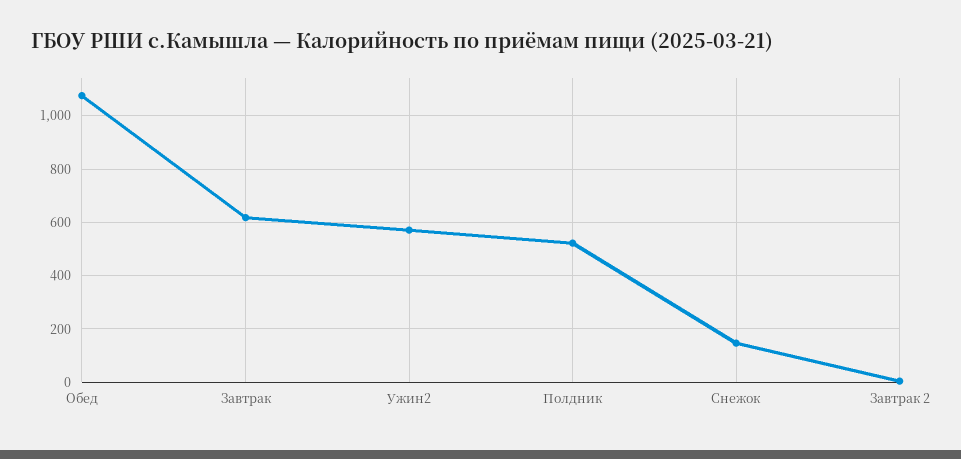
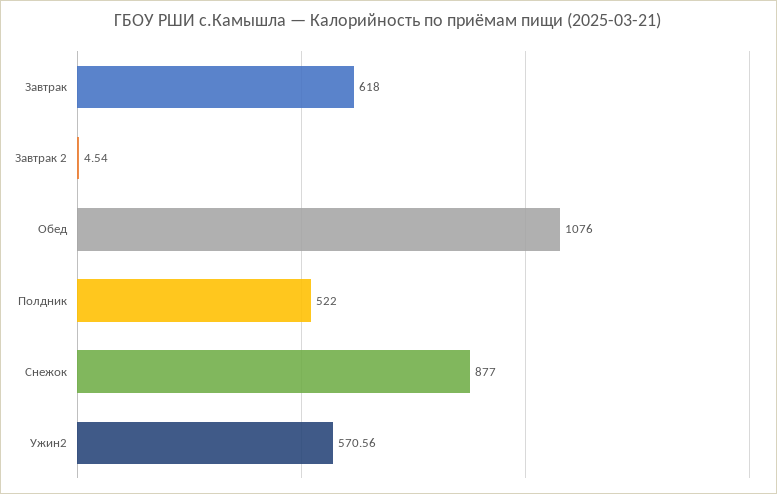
  {
    "Обед": 1076,
    "Завтрак": 618,
    "Ужин2": 570.56,
    "Полдник": 522,
-   "Снежок": 150,
+   "Снежок": 877,
    "Завтрак 2": 4.54
  }

